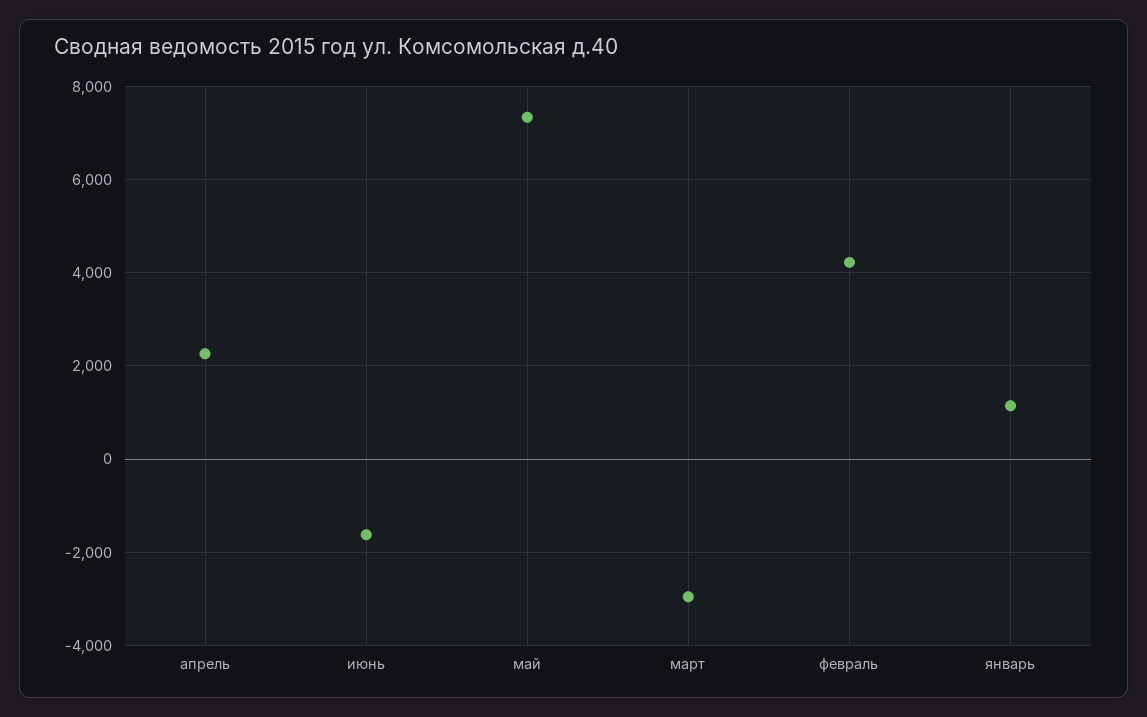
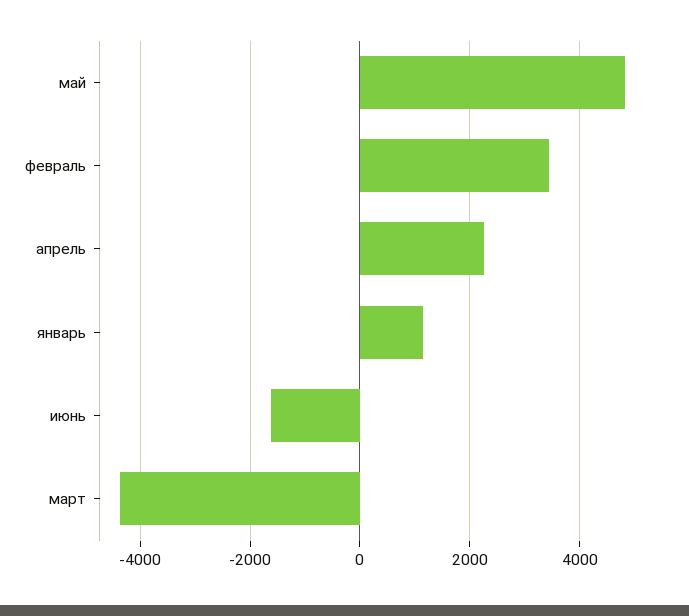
  {
    "апрель": 2200,
    "июнь": -1600,
-   "май": 7400,
+   "май": 4800,
-   "март": -3000,
+   "март": -4400,
-   "февраль": 4200,
+   "февраль": 3400,
    "январь": 1200
  }

